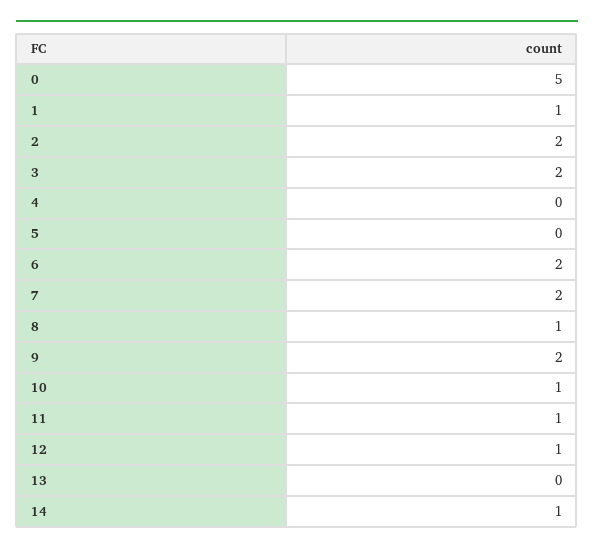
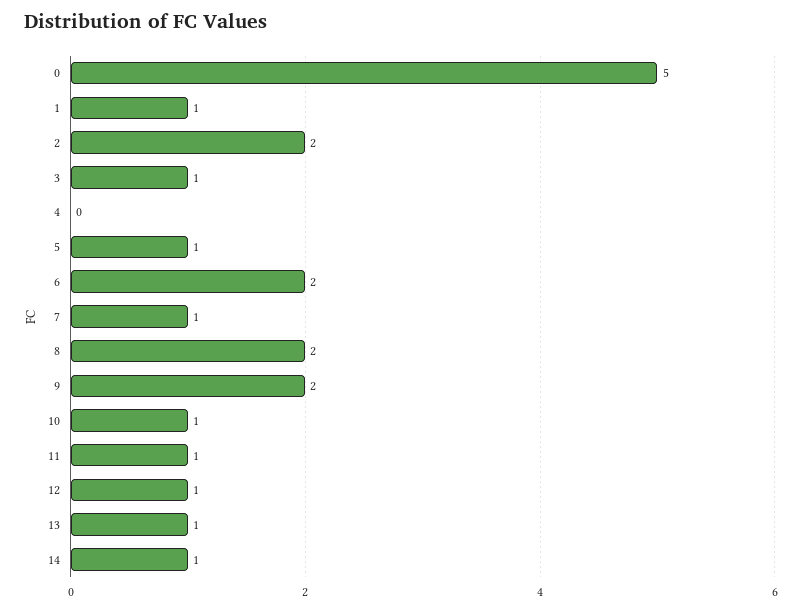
  {
    "0": 5,
    "1": 1,
    "2": 2,
-   "3": 2,
+   "3": 1,
    "4": 0,
-   "5": 0,
+   "5": 1,
    "6": 2,
-   "7": 2,
+   "7": 1,
-   "8": 1,
+   "8": 2,
    "9": 2,
    "10": 1,
    "11": 1,
    "12": 1,
-   "13": 0,
+   "13": 1,
    "14": 1
  }

